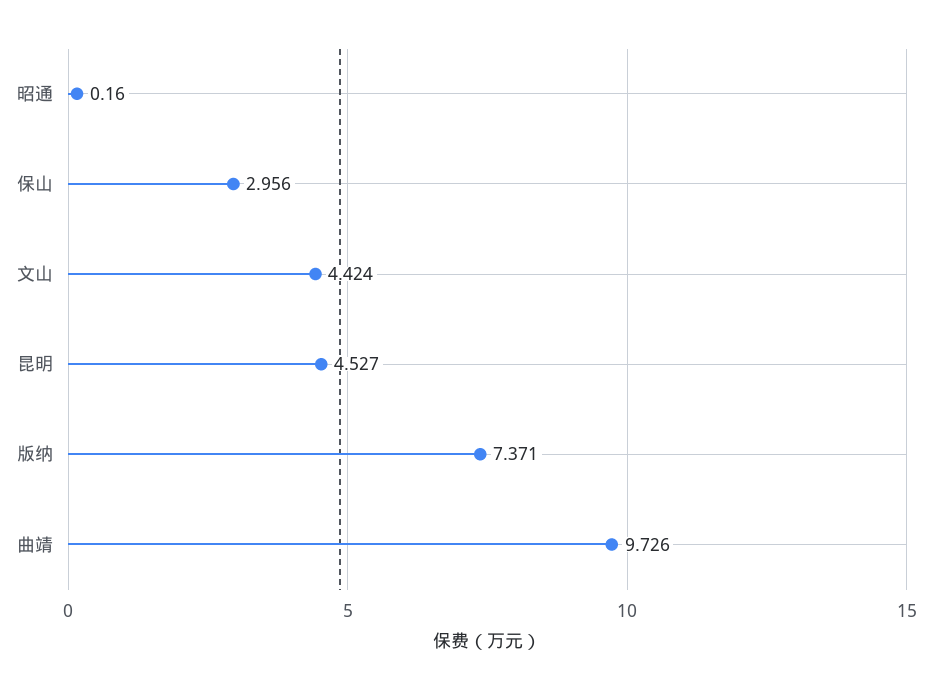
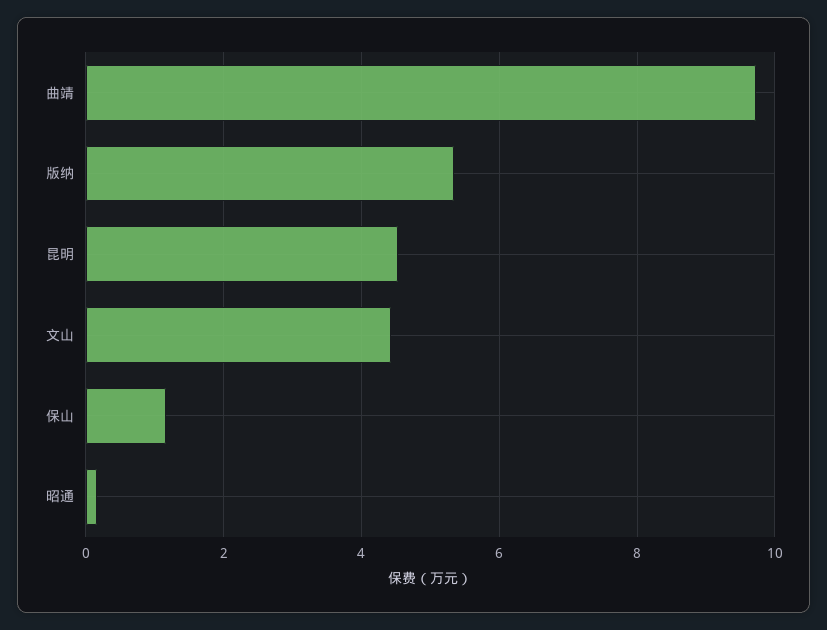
  {
    "昭通": 0.16,
-   "保山": 2.956,
+   "保山": 1.2,
    "文山": 4.424,
    "昆明": 4.527,
-   "版纳": 7.371,
+   "版纳": 5.4,
    "曲靖": 9.726
  }

